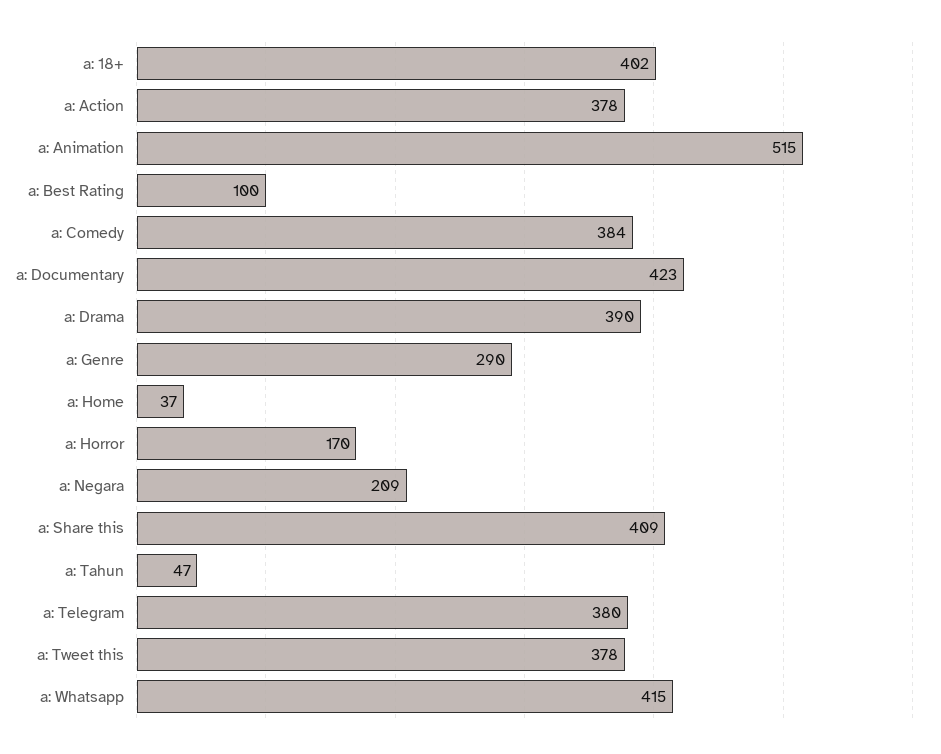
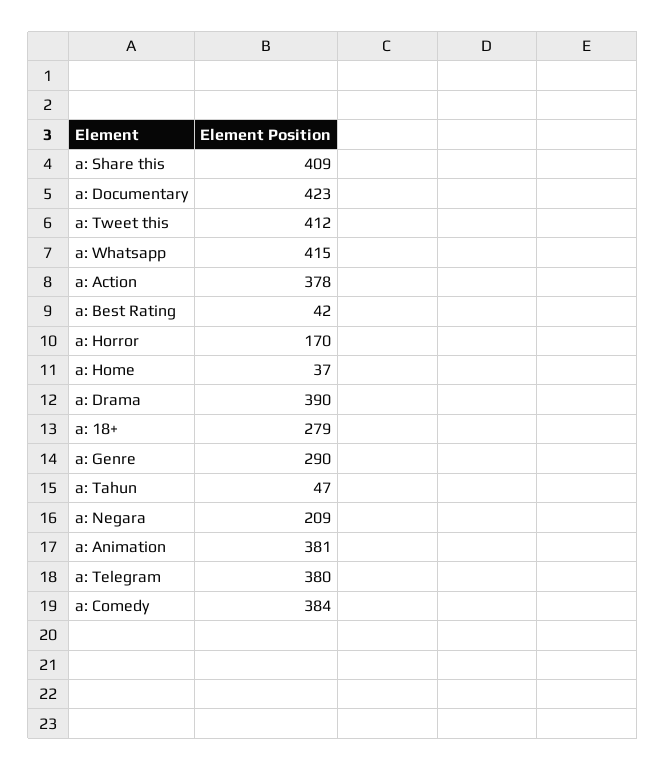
  {
-   "a: 18+": 402,
+   "a: 18+": 279,
    "a: Action": 378,
-   "a: Animation": 515,
+   "a: Animation": 381,
-   "a: Best Rating": 100,
+   "a: Best Rating": 42,
    "a: Comedy": 384,
    "a: Documentary": 423,
    "a: Drama": 390,
    "a: Genre": 290,
    "a: Home": 37,
    "a: Horror": 170,
    "a: Negara": 209,
    "a: Share this": 409,
    "a: Tahun": 47,
    "a: Telegram": 380,
-   "a: Tweet this": 378,
+   "a: Tweet this": 412,
    "a: Whatsapp": 415
  }

